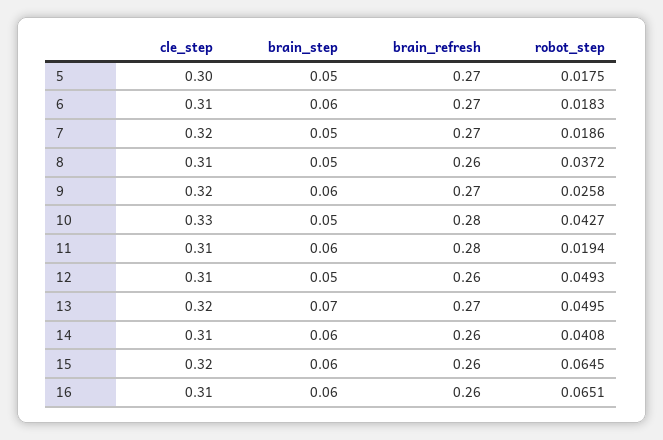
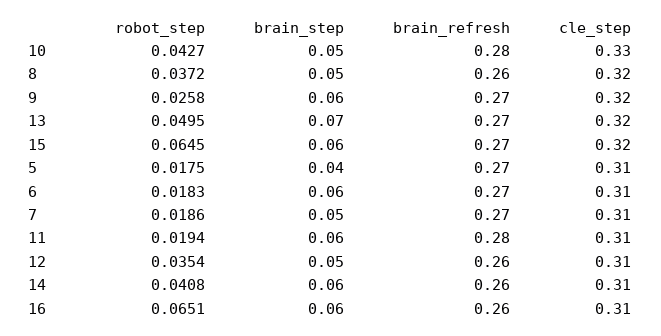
  {
    "cle_step": {
-     "5": 0.3,
+     "5": 0.31,
      "6": 0.31,
-     "7": 0.32,
+     "7": 0.31,
-     "8": 0.31,
+     "8": 0.32,
      "9": 0.32,
      "10": 0.33,
      "11": 0.31,
      "12": 0.31,
      "13": 0.32,
      "14": 0.31,
      "15": 0.32,
      "16": 0.31
    },
    "brain_step": {
-     "5": 0.05,
+     "5": 0.04,
      "6": 0.06,
      "7": 0.05,
      "8": 0.05,
      "9": 0.06,
      "10": 0.05,
      "11": 0.06,
      "12": 0.05,
      "13": 0.07,
      "14": 0.06,
      "15": 0.06,
      "16": 0.06
    },
    "brain_refresh": {
      "5": 0.27,
      "6": 0.27,
      "7": 0.27,
      "8": 0.26,
      "9": 0.27,
      "10": 0.28,
      "11": 0.28,
      "12": 0.26,
      "13": 0.27,
      "14": 0.26,
-     "15": 0.26,
+     "15": 0.27,
      "16": 0.26
    },
    "robot_step": {
      "5": 0.0175,
      "6": 0.0183,
      "7": 0.0186,
      "8": 0.0372,
      "9": 0.0258,
      "10": 0.0427,
      "11": 0.0194,
-     "12": 0.0493,
+     "12": 0.0354,
      "13": 0.0495,
      "14": 0.0408,
      "15": 0.0645,
      "16": 0.0651
    }
  }

